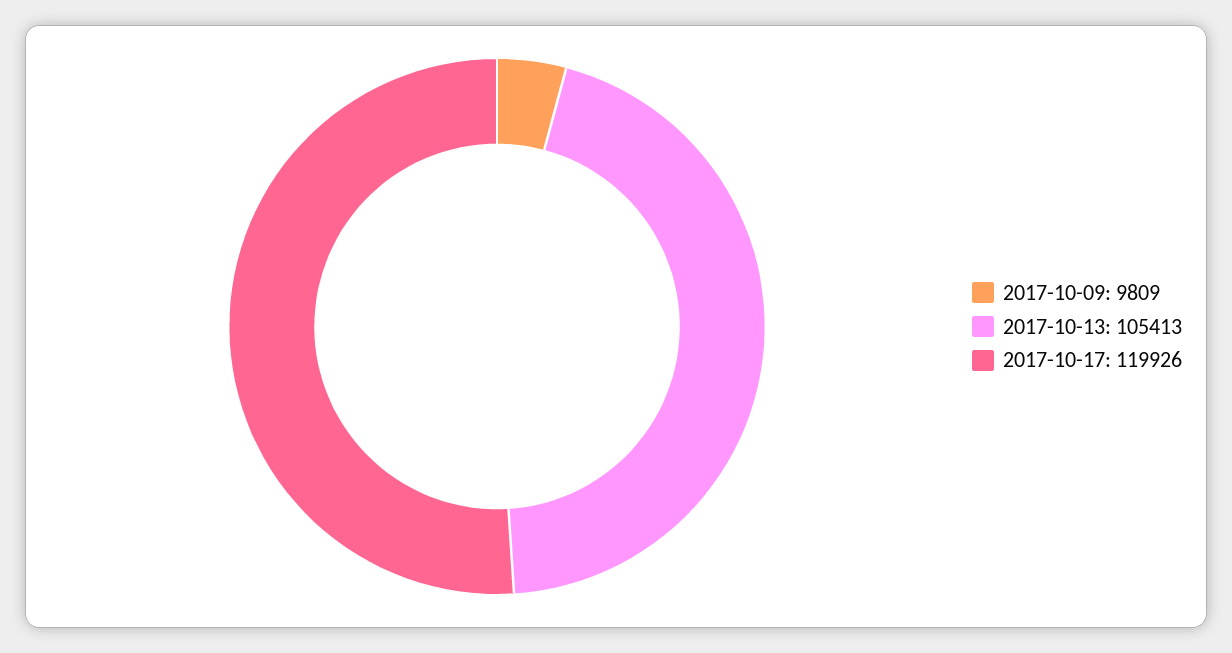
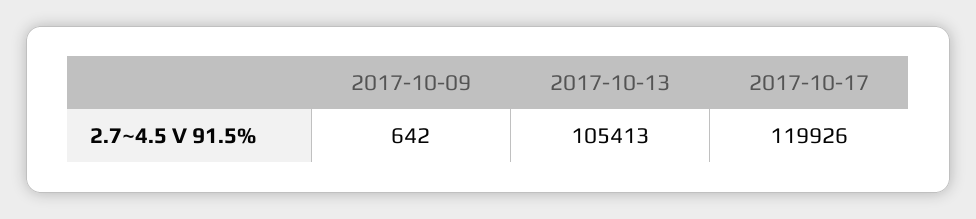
  {
-   "2017-10-09": 9809,
+   "2017-10-09": 642,
    "2017-10-13": 105413,
    "2017-10-17": 119926
  }

